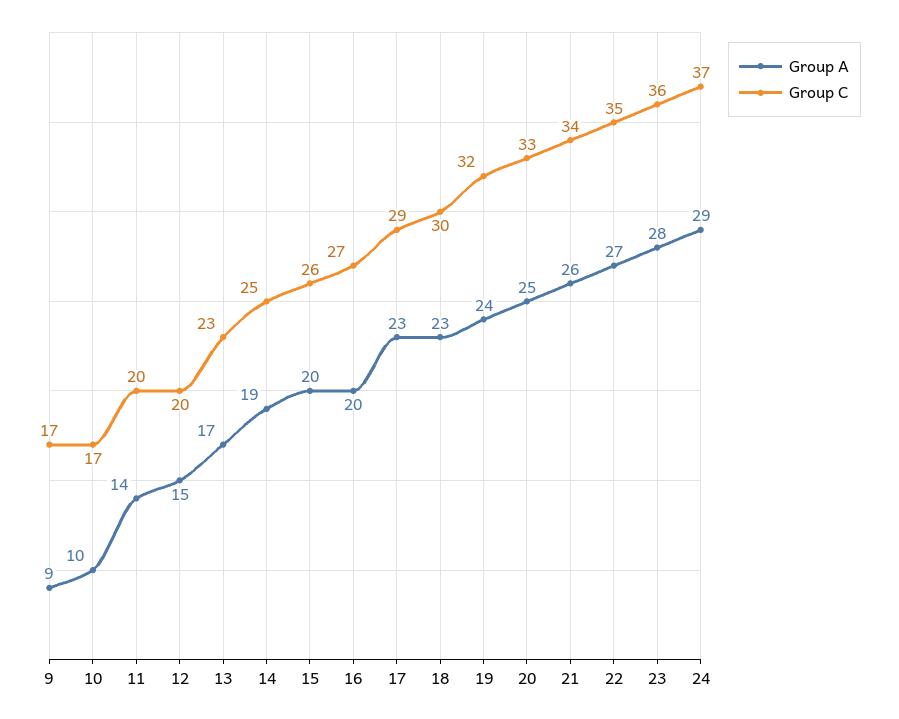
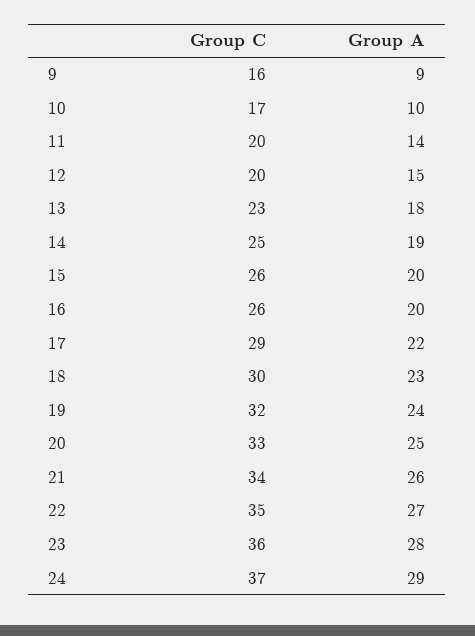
  {
    "Group A": {
      "9": 9,
      "10": 10,
      "11": 14,
      "12": 15,
-     "13": 17,
+     "13": 18,
      "14": 19,
      "15": 20,
      "16": 20,
-     "17": 23,
+     "17": 22,
      "18": 23,
      "19": 24,
      "20": 25,
      "21": 26,
      "22": 27,
      "23": 28,
      "24": 29
    },
    "Group C": {
-     "9": 17,
+     "9": 16,
      "10": 17,
      "11": 20,
      "12": 20,
      "13": 23,
      "14": 25,
      "15": 26,
-     "16": 27,
+     "16": 26,
      "17": 29,
      "18": 30,
      "19": 32,
      "20": 33,
      "21": 34,
      "22": 35,
      "23": 36,
      "24": 37
    }
  }

